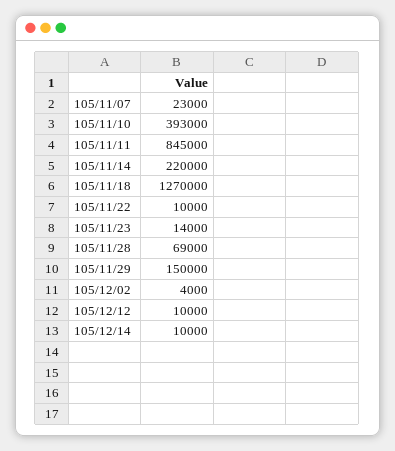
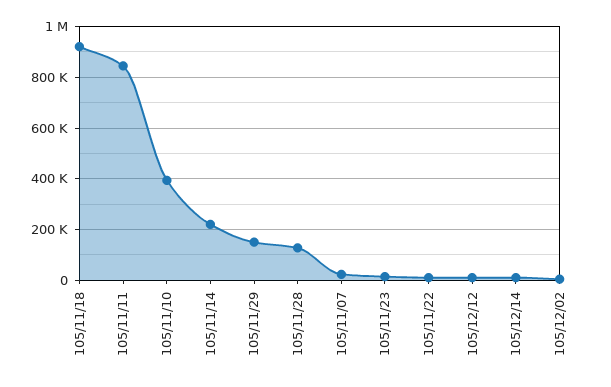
  {
    "105/11/07": 23000,
    "105/11/10": 393000,
    "105/11/11": 845000,
    "105/11/14": 220000,
-   "105/11/18": 1270000,
+   "105/11/18": 925000,
    "105/11/22": 10000,
    "105/11/23": 14000,
-   "105/11/28": 69000,
+   "105/11/28": 125000,
    "105/11/29": 150000,
    "105/12/02": 4000,
    "105/12/12": 10000,
    "105/12/14": 10000
  }

